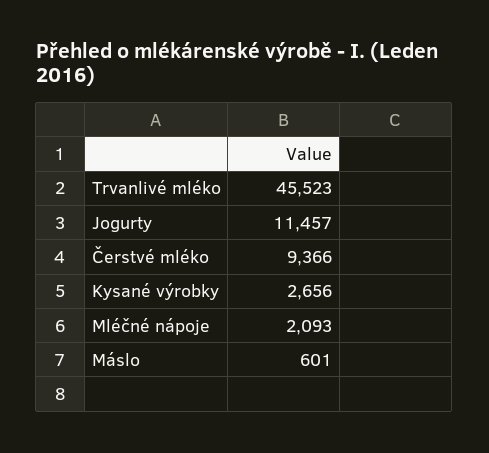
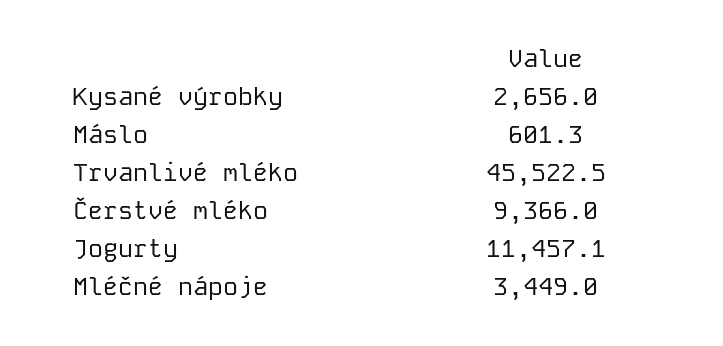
  {
    "Trvanlivé mléko": 45522.5,
    "Jogurty": 11457.1,
    "Čerstvé mléko": 9366,
    "Kysané výrobky": 2656,
-   "Mléčné nápoje": 2093,
+   "Mléčné nápoje": 3449,
    "Máslo": 601.3
  }

